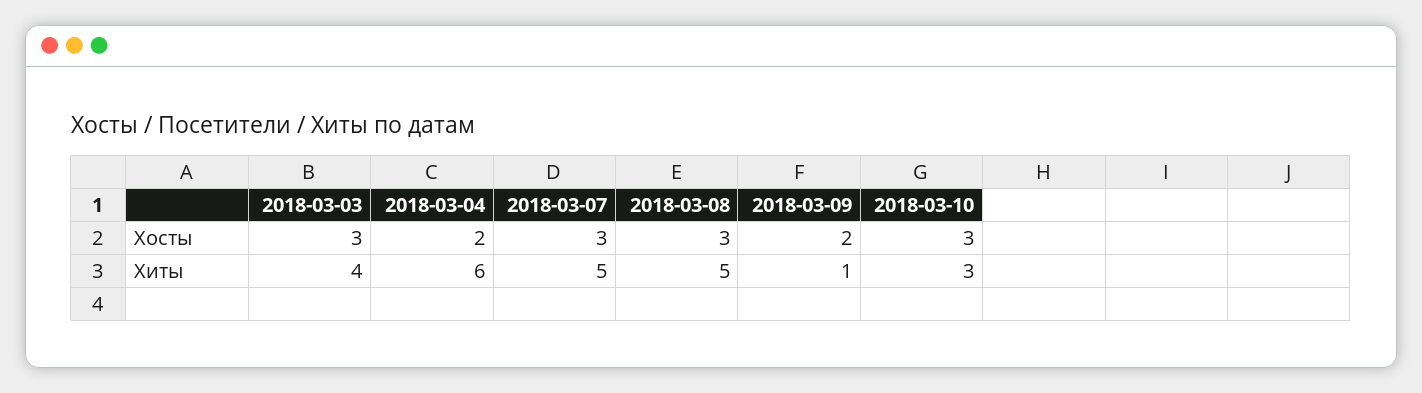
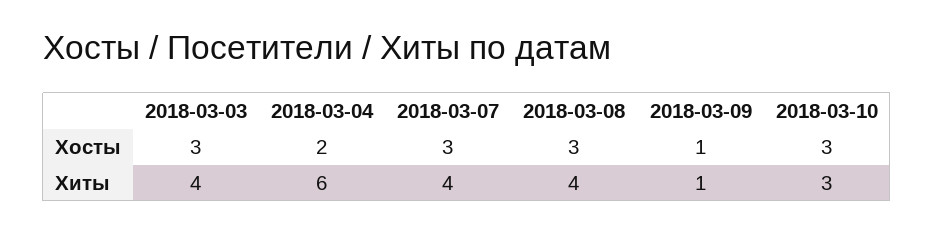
  {
    "2018-03-03": {
      "Хосты": 3,
      "Хиты": 4
    },
    "2018-03-04": {
      "Хосты": 2,
      "Хиты": 6
    },
    "2018-03-07": {
      "Хосты": 3,
-     "Хиты": 5
+     "Хиты": 4
    },
    "2018-03-08": {
      "Хосты": 3,
-     "Хиты": 5
+     "Хиты": 4
    },
    "2018-03-09": {
-     "Хосты": 2,
+     "Хосты": 1,
      "Хиты": 1
    },
    "2018-03-10": {
      "Хосты": 3,
      "Хиты": 3
    }
  }

